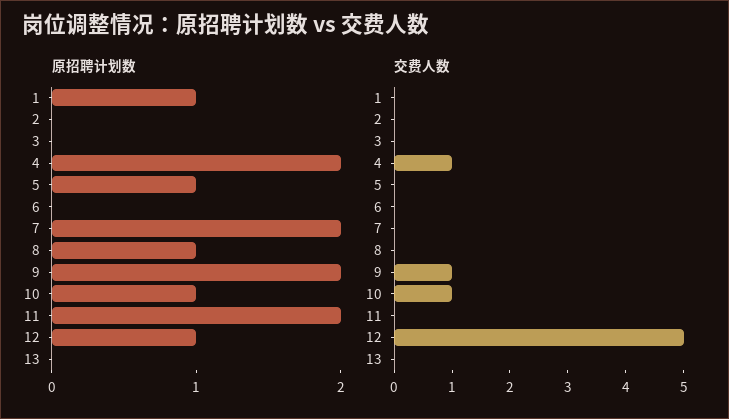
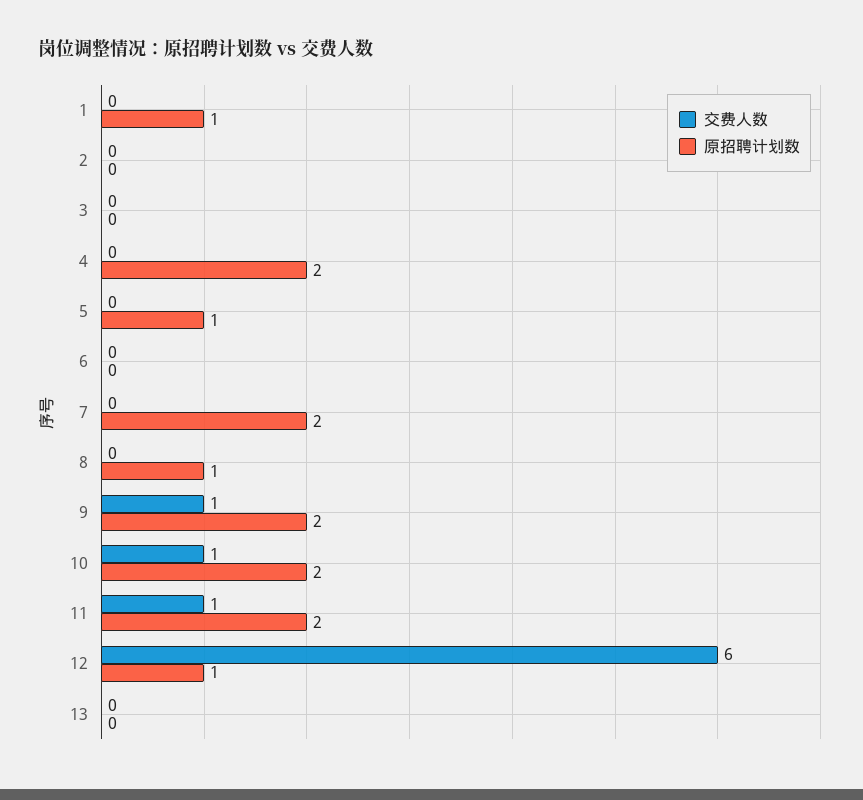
  {
    "原招聘计划数": {
      "1": 1,
      "2": 0,
      "3": 0,
      "4": 2,
      "5": 1,
      "6": 0,
      "7": 2,
      "8": 1,
      "9": 2,
-     "10": 1,
+     "10": 2,
      "11": 2,
      "12": 1,
      "13": 0
    },
    "交费人数": {
      "1": 0,
      "2": 0,
      "3": 0,
-     "4": 1,
+     "4": 0,
      "5": 0,
      "6": 0,
      "7": 0,
      "8": 0,
      "9": 1,
      "10": 1,
-     "11": 0,
+     "11": 1,
-     "12": 5,
+     "12": 6,
      "13": 0
    }
  }

